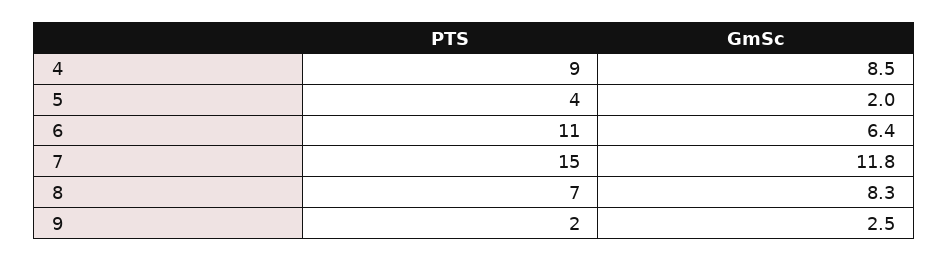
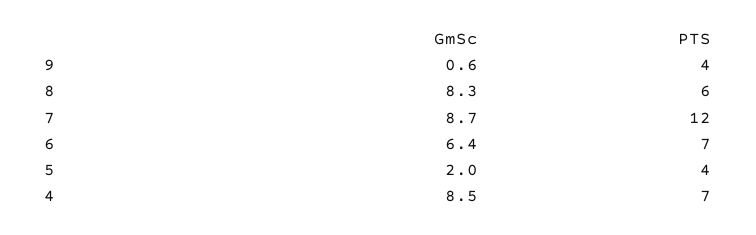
  {
    "PTS": {
-     "4": 9,
+     "4": 7,
      "5": 4,
-     "6": 11,
+     "6": 7,
-     "7": 15,
+     "7": 12,
-     "8": 7,
+     "8": 6,
-     "9": 2
+     "9": 4
    },
    "GmSc": {
      "4": 8.5,
      "5": 2,
      "6": 6.4,
-     "7": 11.8,
+     "7": 8.7,
      "8": 8.3,
-     "9": 2.5
+     "9": 0.6
    }
  }

